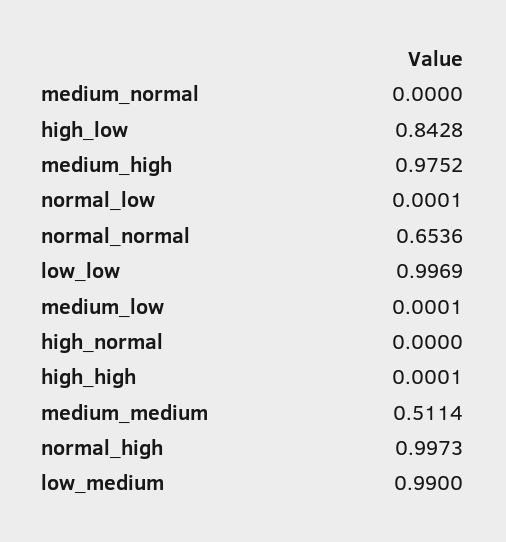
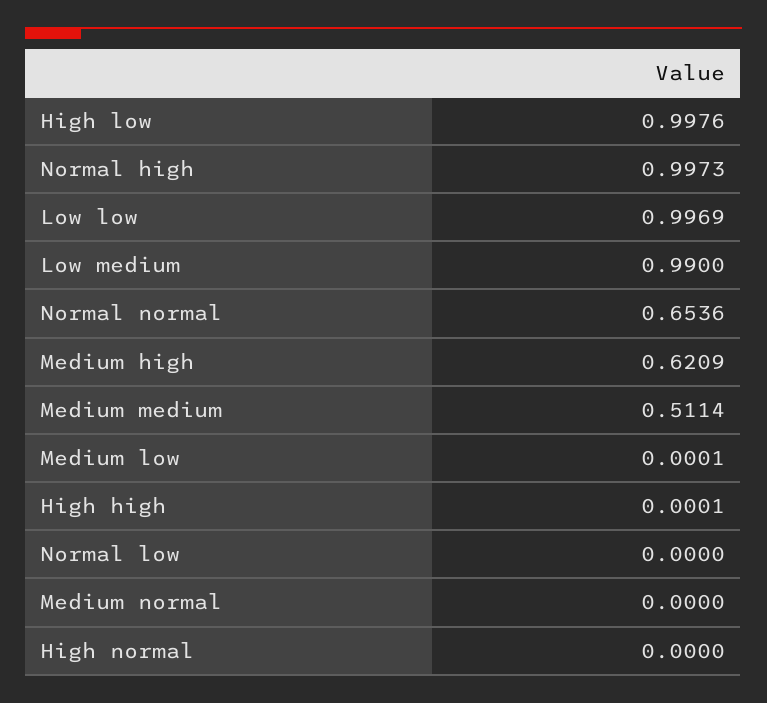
  {
    "medium_normal": 0,
-   "high_low": 0.8428,
+   "high_low": 0.9976,
-   "medium_high": 0.9752,
+   "medium_high": 0.6209,
-   "normal_low": 0.0001,
+   "normal_low": 0,
    "normal_normal": 0.6536,
    "low_low": 0.9969,
    "medium_low": 0.0001,
    "high_normal": 0,
    "high_high": 0.0001,
    "medium_medium": 0.5114,
    "normal_high": 0.9973,
    "low_medium": 0.99
  }

